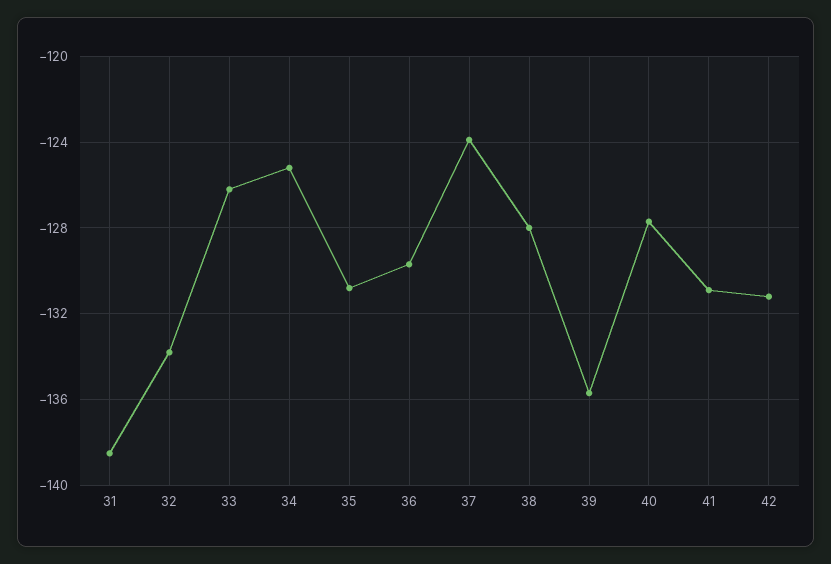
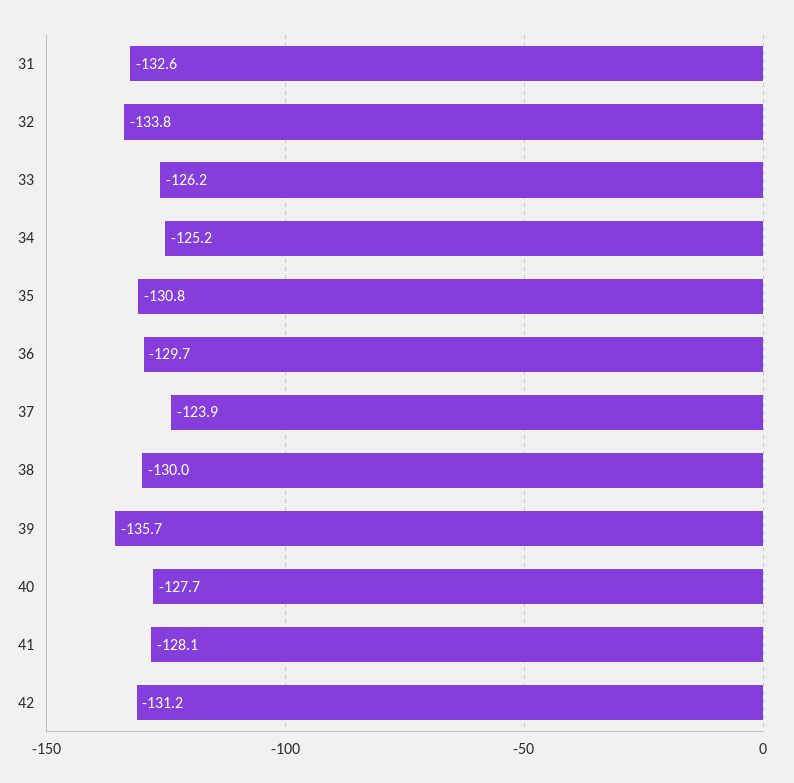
  {
-   "31": -138.5,
+   "31": -132.6,
    "32": -133.8,
    "33": -126.2,
    "34": -125.2,
    "35": -130.8,
    "36": -129.7,
    "37": -123.9,
-   "38": -128,
+   "38": -130,
    "39": -135.7,
    "40": -127.7,
-   "41": -131,
+   "41": -128.1,
    "42": -131.2
  }

